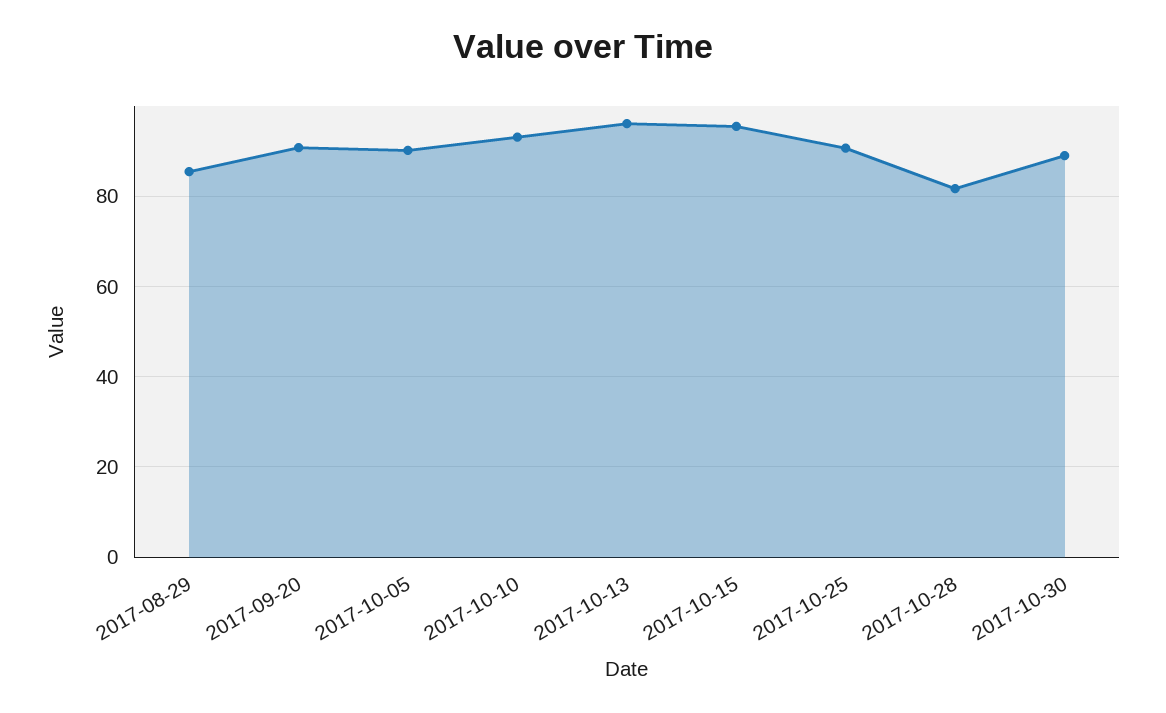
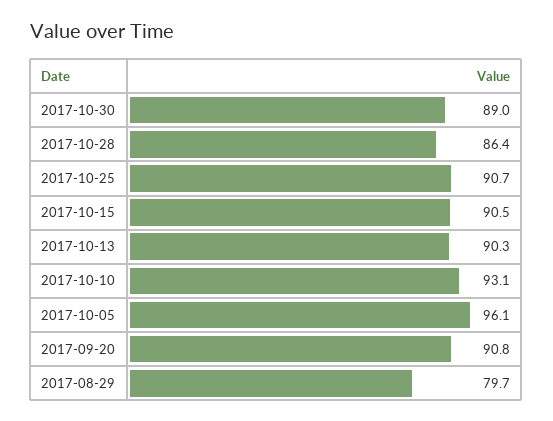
  {
-   "2017-08-29": 86,
+   "2017-08-29": 79.7,
    "2017-09-20": 90.8,
-   "2017-10-05": 90,
+   "2017-10-05": 96.1,
    "2017-10-10": 93.1,
-   "2017-10-13": 96,
+   "2017-10-13": 90.3,
-   "2017-10-15": 96,
+   "2017-10-15": 90.5,
    "2017-10-25": 90.7,
-   "2017-10-28": 82,
+   "2017-10-28": 86.4,
    "2017-10-30": 89
  }

